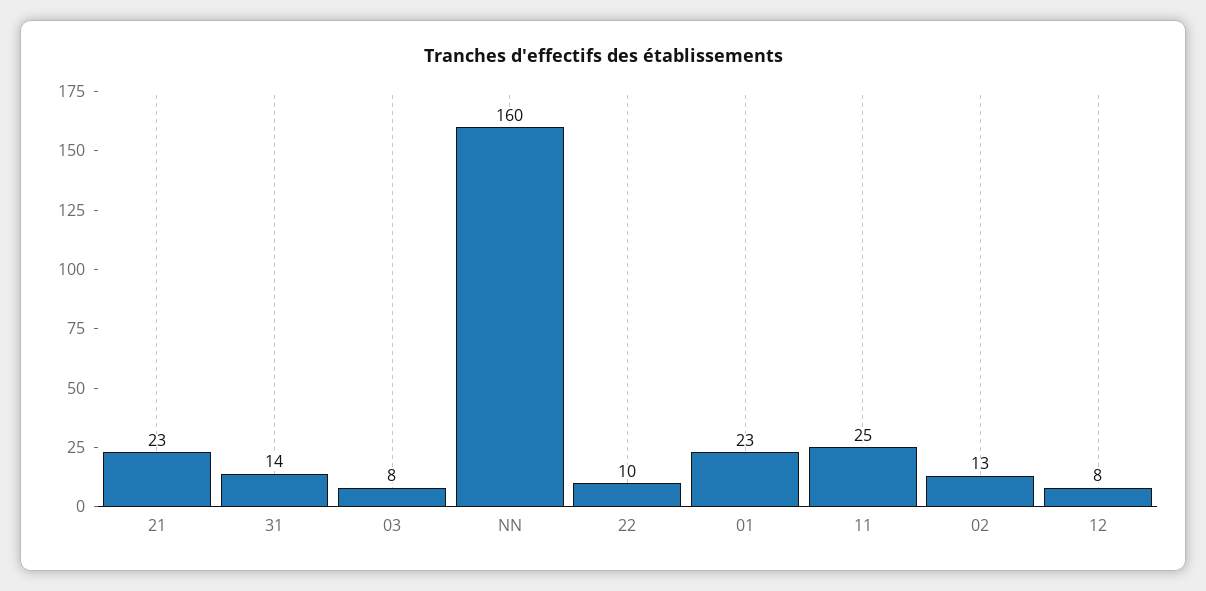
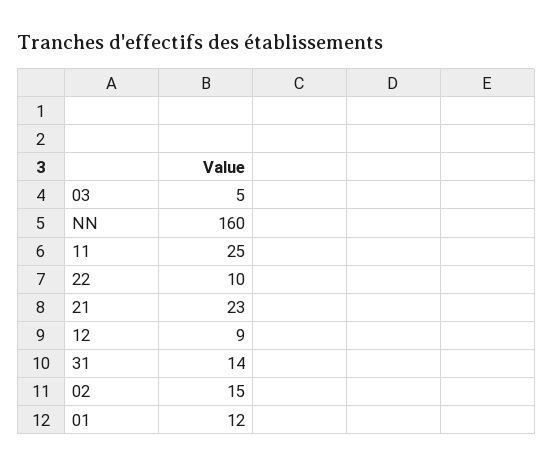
  {
    "21": 23,
    "31": 14,
-   "03": 8,
+   "03": 5,
    "NN": 160,
    "22": 10,
-   "01": 23,
+   "01": 12,
    "11": 25,
-   "02": 13,
+   "02": 15,
-   "12": 8
+   "12": 9
  }

